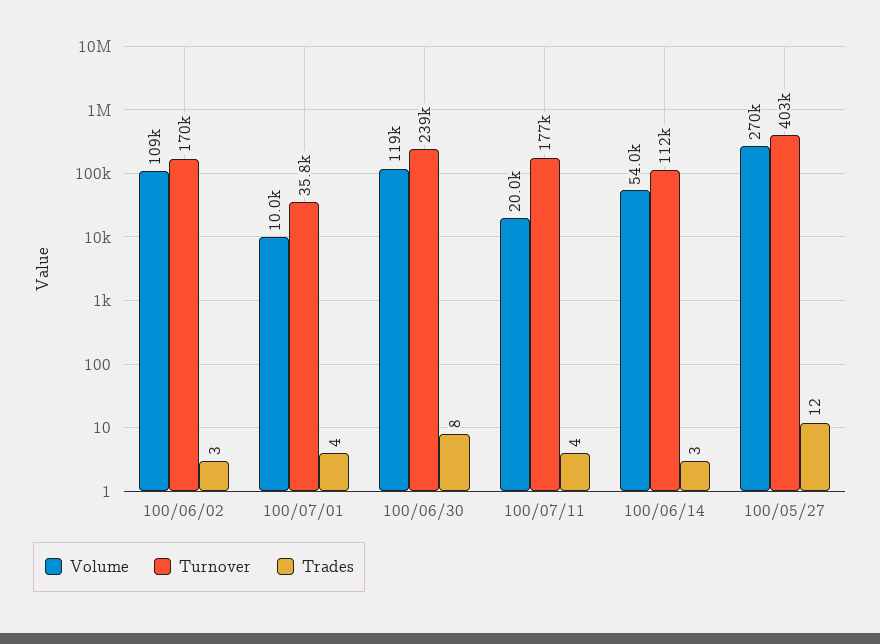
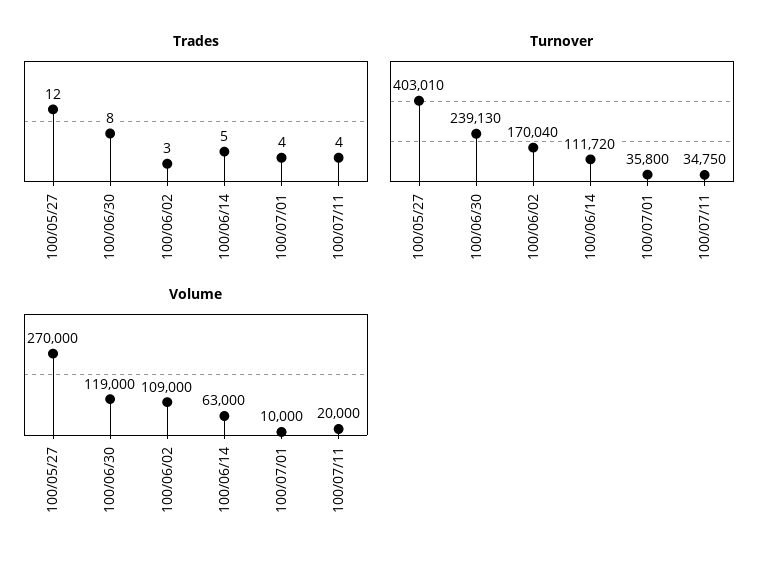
  {
    "Volume": {
      "100/06/02": 109000,
      "100/07/01": 10000,
      "100/06/30": 119000,
      "100/07/11": 20000,
-     "100/06/14": 54000,
+     "100/06/14": 63000,
      "100/05/27": 270000
    },
    "Turnover": {
      "100/06/02": 170040,
      "100/07/01": 35800,
      "100/06/30": 239130,
-     "100/07/11": 177000,
+     "100/07/11": 34750,
      "100/06/14": 111720,
      "100/05/27": 403010
    },
    "Trades": {
      "100/06/02": 3,
      "100/07/01": 4,
      "100/06/30": 8,
      "100/07/11": 4,
-     "100/06/14": 3,
+     "100/06/14": 5,
      "100/05/27": 12
    }
  }

